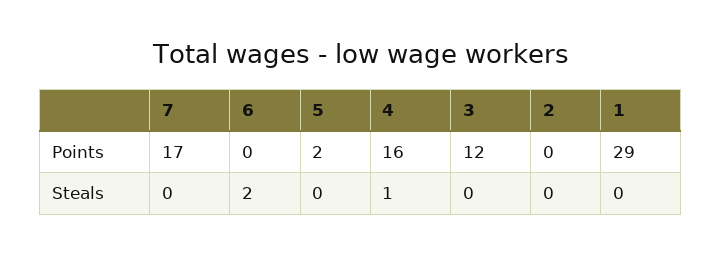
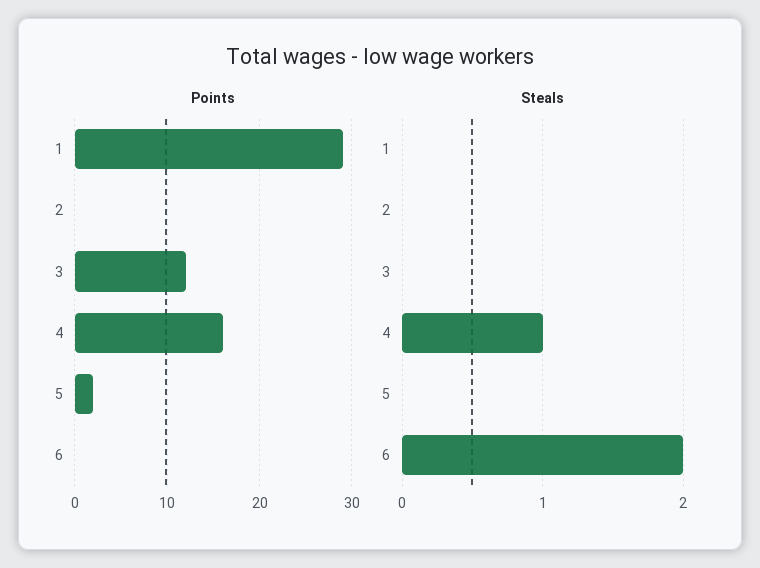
  {
    "Points": {
-     "7": 17,
      "6": 0,
      "5": 2,
      "4": 16,
      "3": 12,
      "2": 0,
      "1": 29
    },
    "Steals": {
-     "7": 0,
      "6": 2,
      "5": 0,
      "4": 1,
      "3": 0,
      "2": 0,
      "1": 0
    }
  }

